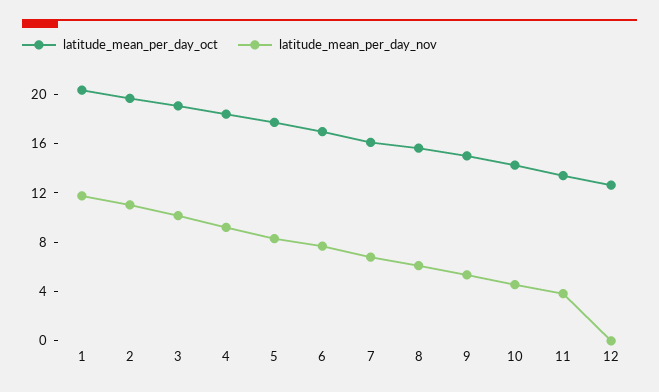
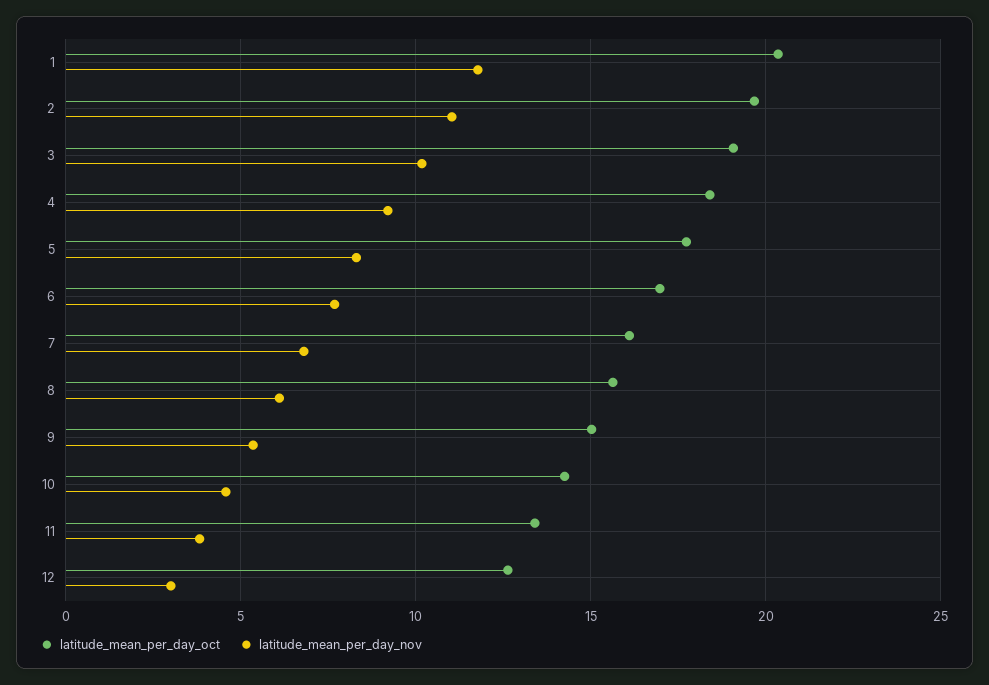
  {
    "latitude_mean_per_day_oct": {
      "1": 20.5,
      "2": 19.5,
      "3": 19,
      "4": 18.5,
      "5": 17.5,
      "6": 17,
      "7": 16,
      "8": 15.5,
      "9": 15,
      "10": 14.5,
      "11": 13.5,
      "12": 12.5
    },
    "latitude_mean_per_day_nov": {
      "1": 12,
      "2": 11,
      "3": 10,
      "4": 9,
      "5": 8.5,
      "6": 7.5,
      "7": 7,
      "8": 6,
      "9": 5.5,
      "10": 4.5,
      "11": 4,
-     "12": 0
+     "12": 3
    }
  }

